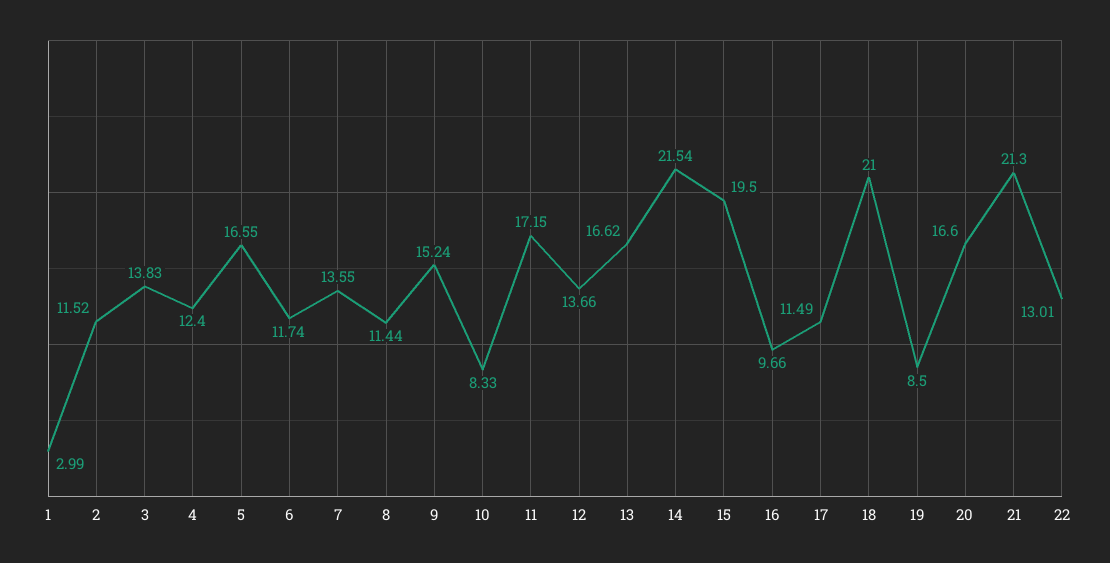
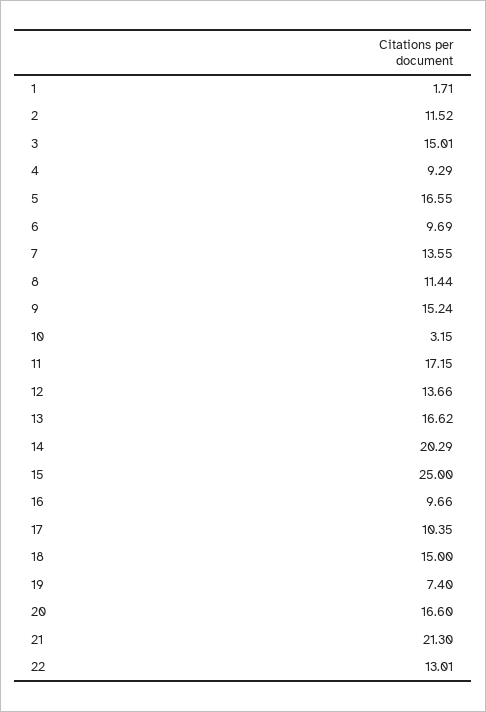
  {
-   "1": 2.99,
+   "1": 1.71,
    "2": 11.52,
-   "3": 13.83,
+   "3": 15.01,
-   "4": 12.4,
+   "4": 9.29,
    "5": 16.55,
-   "6": 11.74,
+   "6": 9.69,
    "7": 13.55,
    "8": 11.44,
    "9": 15.24,
-   "10": 8.33,
+   "10": 3.15,
    "11": 17.15,
    "12": 13.66,
    "13": 16.62,
-   "14": 21.54,
+   "14": 20.29,
-   "15": 19.5,
+   "15": 25,
    "16": 9.66,
-   "17": 11.49,
+   "17": 10.35,
-   "18": 21,
+   "18": 15,
-   "19": 8.5,
+   "19": 7.4,
    "20": 16.6,
    "21": 21.3,
    "22": 13.01
  }

